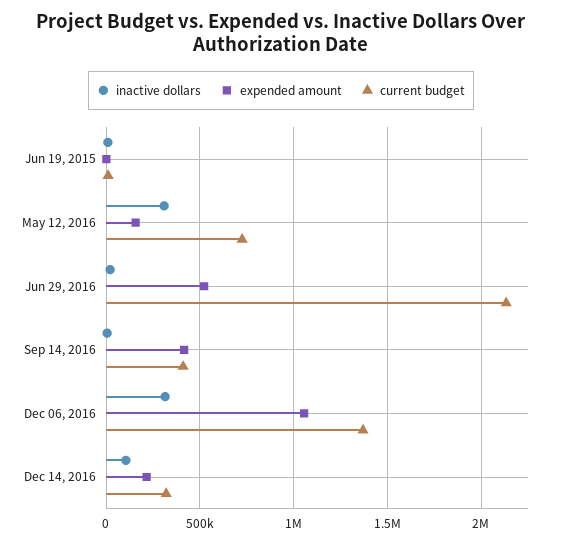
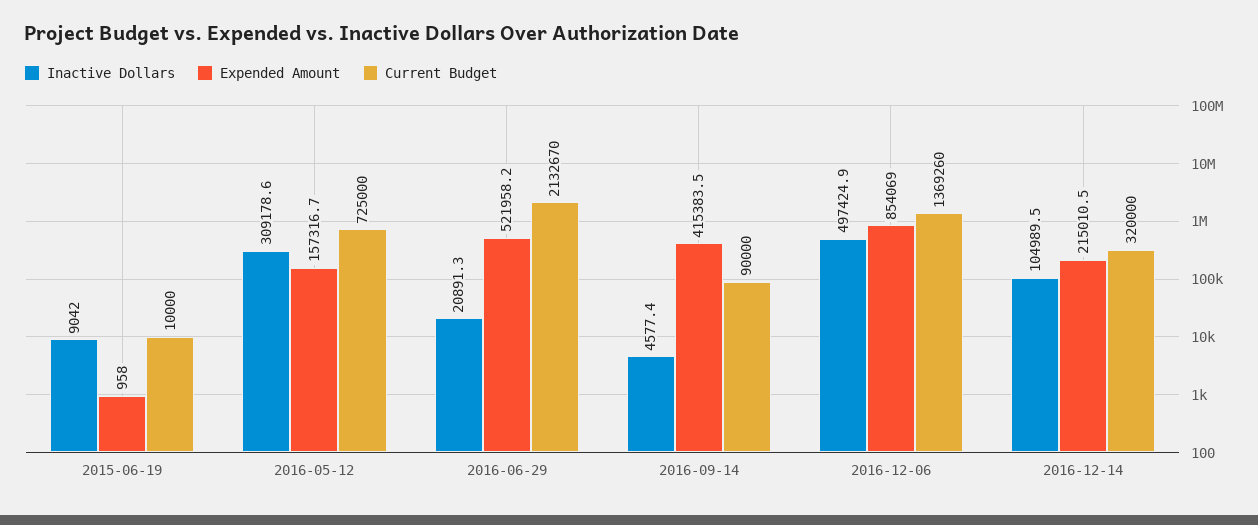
  {
    "inactive dollars": {
      "Jun 19, 2015": 9042,
      "May 12, 2016": 309178.6,
      "Jun 29, 2016": 20891.3,
      "Sep 14, 2016": 4577.4,
-     "Dec 06, 2016": 300000,
+     "Dec 06, 2016": 497424.9,
      "Dec 14, 2016": 104989.5
    },
    "expended amount": {
      "Jun 19, 2015": 958,
      "May 12, 2016": 157316.7,
      "Jun 29, 2016": 521958.2,
      "Sep 14, 2016": 415383.5,
-     "Dec 06, 2016": 1050000,
+     "Dec 06, 2016": 854069,
      "Dec 14, 2016": 215010.5
    },
    "current budget": {
      "Jun 19, 2015": 10000,
      "May 12, 2016": 725000,
      "Jun 29, 2016": 2132670,
-     "Sep 14, 2016": 400000,
+     "Sep 14, 2016": 90000,
      "Dec 06, 2016": 1369260,
      "Dec 14, 2016": 320000
    }
  }

